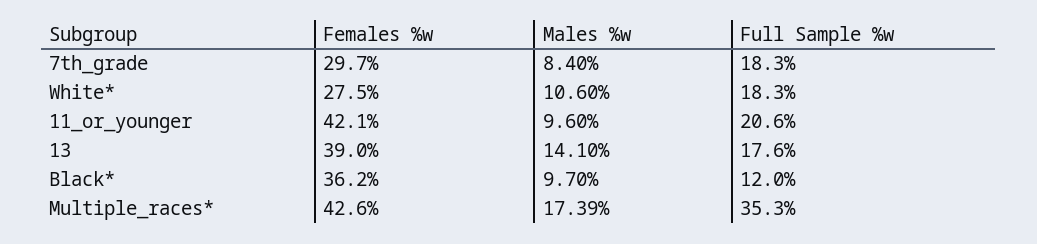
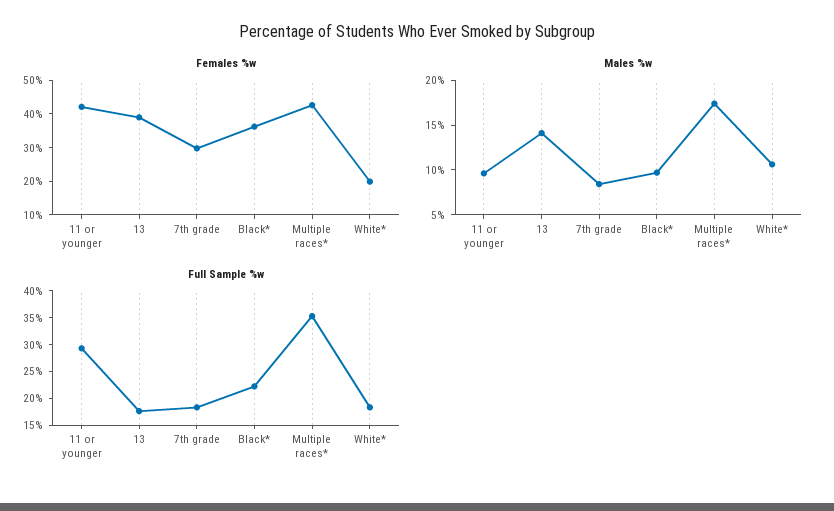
  {
    "Females %w": {
      "7th_grade": 29.7,
-     "White*": 27.5,
+     "White*": 20,
      "11_or_younger": 42.1,
      "13": 39,
      "Black*": 36.2,
      "Multiple_races*": 42.6
    },
    "Males %w": {
      "7th_grade": 8.4,
      "White*": 10.6,
      "11_or_younger": 9.6,
      "13": 14.1,
      "Black*": 9.7,
      "Multiple_races*": 17.39
    },
    "Full Sample %w": {
      "7th_grade": 18.3,
      "White*": 18.3,
-     "11_or_younger": 20.6,
+     "11_or_younger": 30,
      "13": 17.6,
-     "Black*": 12,
+     "Black*": 22.5,
      "Multiple_races*": 35.3
    }
  }

